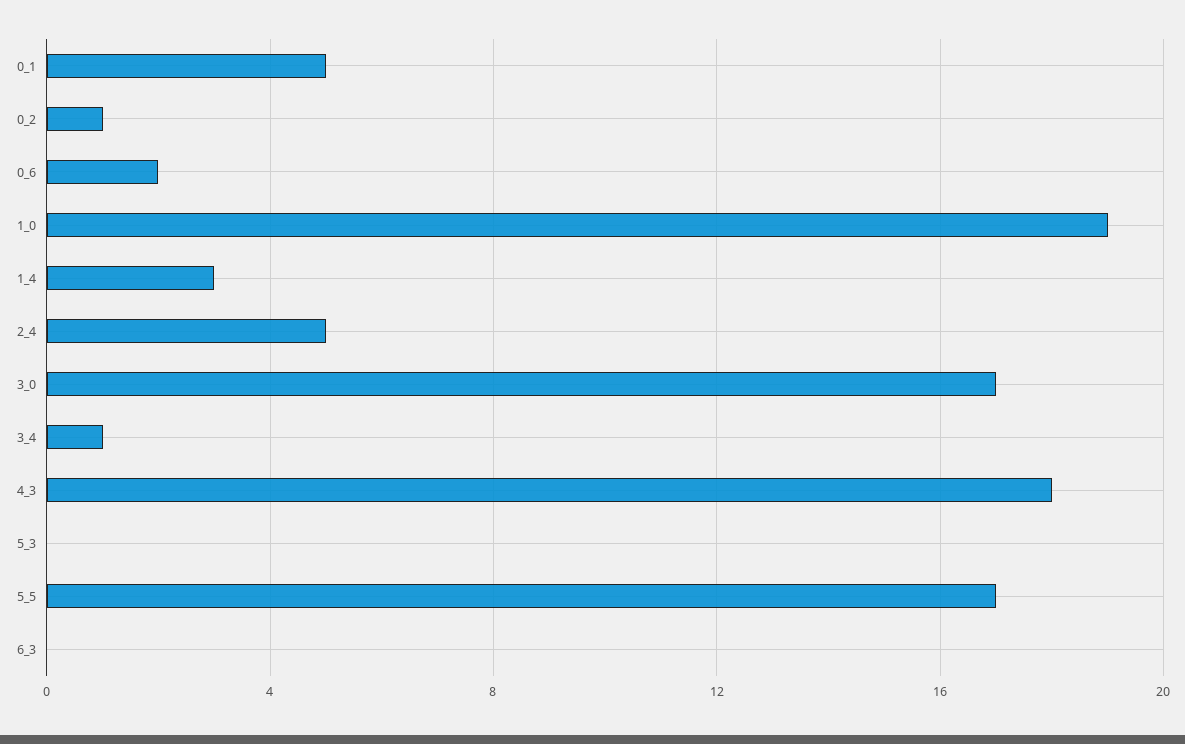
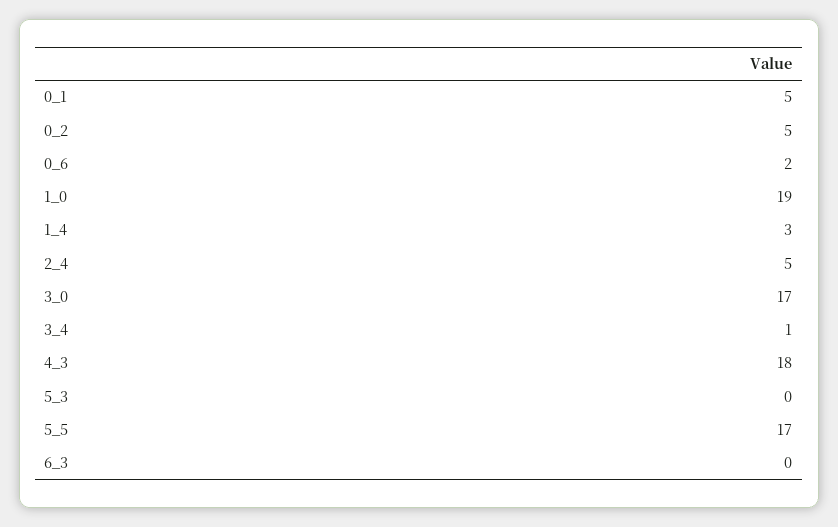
  {
    "0_1": 5,
-   "0_2": 1,
+   "0_2": 5,
    "0_6": 2,
    "1_0": 19,
    "1_4": 3,
    "2_4": 5,
    "3_0": 17,
    "3_4": 1,
    "4_3": 18,
    "5_3": 0,
    "5_5": 17,
    "6_3": 0
  }

